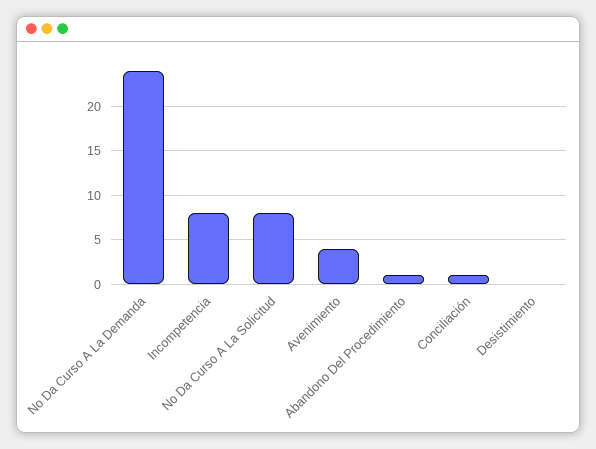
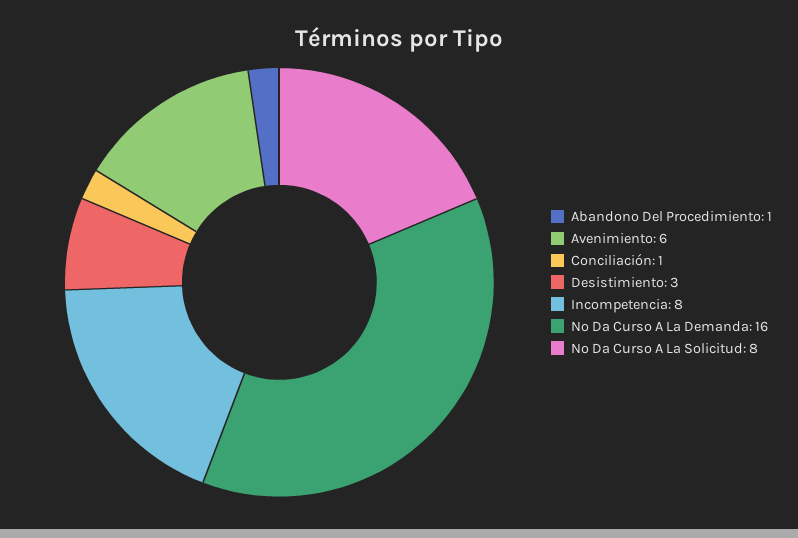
  {
-   "No Da Curso A La Demanda": 24,
+   "No Da Curso A La Demanda": 16,
    "Incompetencia": 8,
    "No Da Curso A La Solicitud": 8,
-   "Avenimiento": 4,
+   "Avenimiento": 6,
    "Abandono Del Procedimiento": 1,
    "Conciliación": 1,
-   "Desistimiento": 0
+   "Desistimiento": 3
  }

